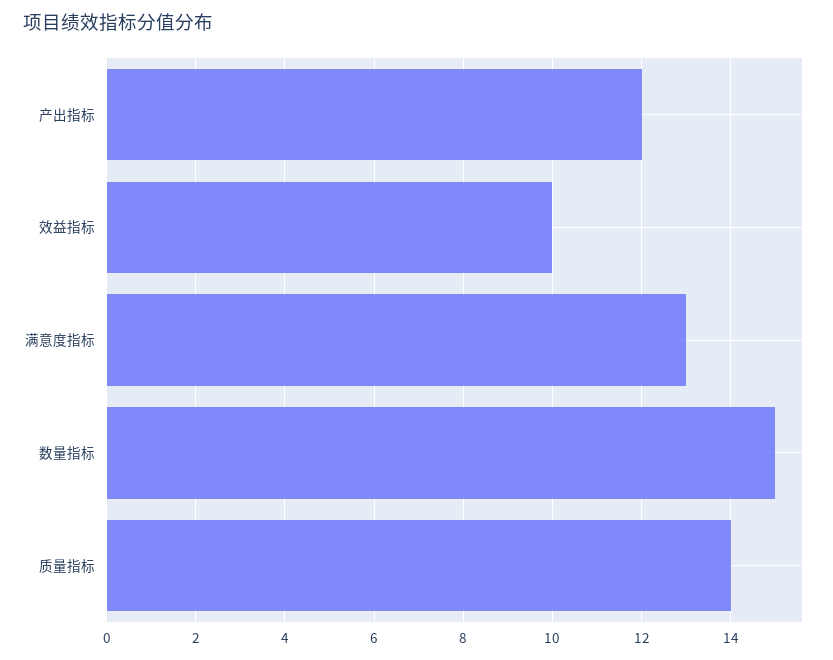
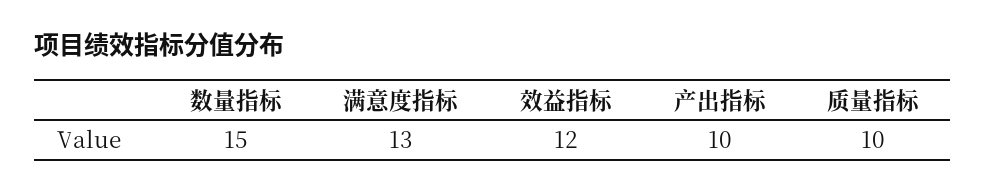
  {
-   "产出指标": 12,
+   "产出指标": 10,
-   "效益指标": 10,
+   "效益指标": 12,
    "满意度指标": 13,
    "数量指标": 15,
-   "质量指标": 14
+   "质量指标": 10
  }

